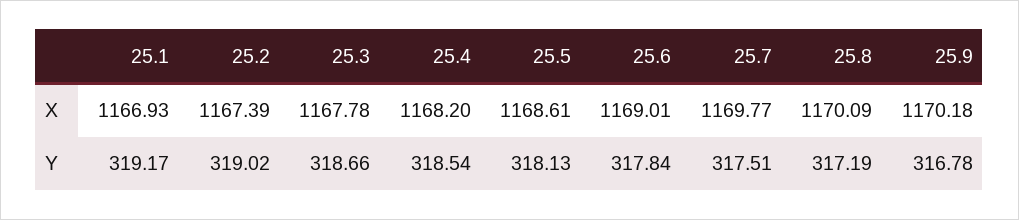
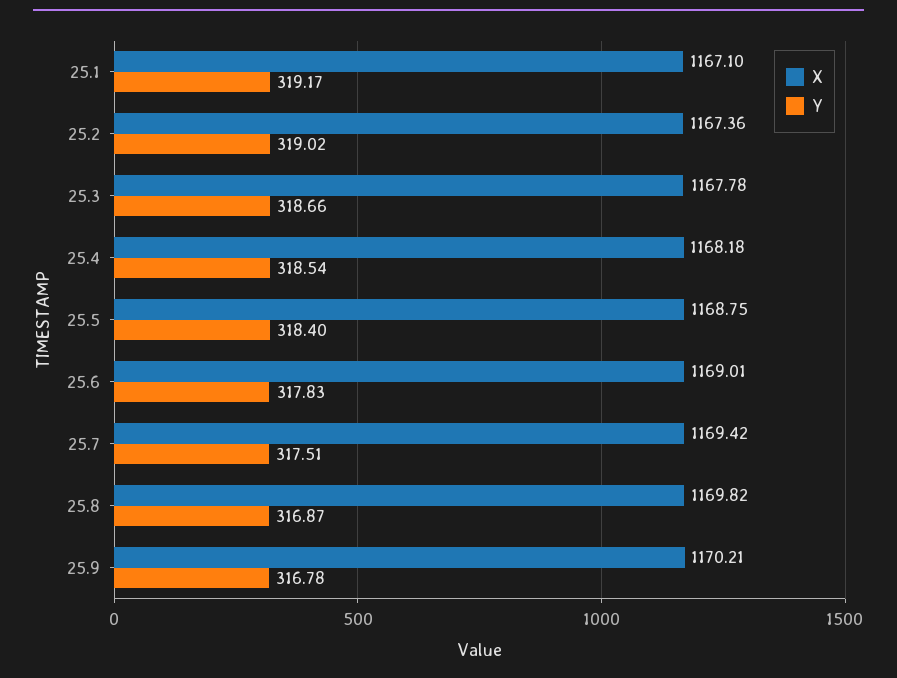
  {
    "X": {
-     "25.1": 1166.93,
+     "25.1": 1167.1,
-     "25.2": 1167.39,
+     "25.2": 1167.36,
      "25.3": 1167.78,
-     "25.4": 1168.2,
+     "25.4": 1168.18,
-     "25.5": 1168.61,
+     "25.5": 1168.75,
      "25.6": 1169.01,
-     "25.7": 1169.77,
+     "25.7": 1169.42,
-     "25.8": 1170.09,
+     "25.8": 1169.82,
-     "25.9": 1170.18
+     "25.9": 1170.21
    },
    "Y": {
      "25.1": 319.17,
      "25.2": 319.02,
      "25.3": 318.66,
      "25.4": 318.54,
-     "25.5": 318.13,
+     "25.5": 318.4,
-     "25.6": 317.84,
+     "25.6": 317.83,
      "25.7": 317.51,
-     "25.8": 317.19,
+     "25.8": 316.87,
      "25.9": 316.78
    }
  }

